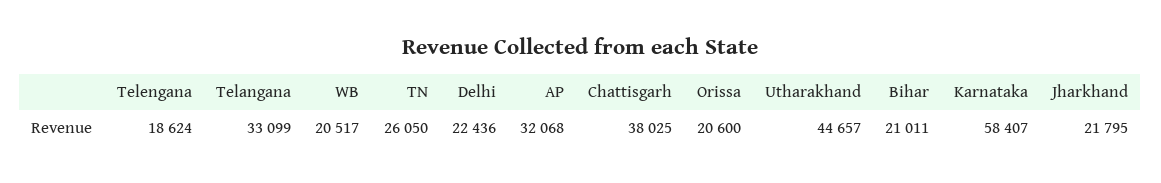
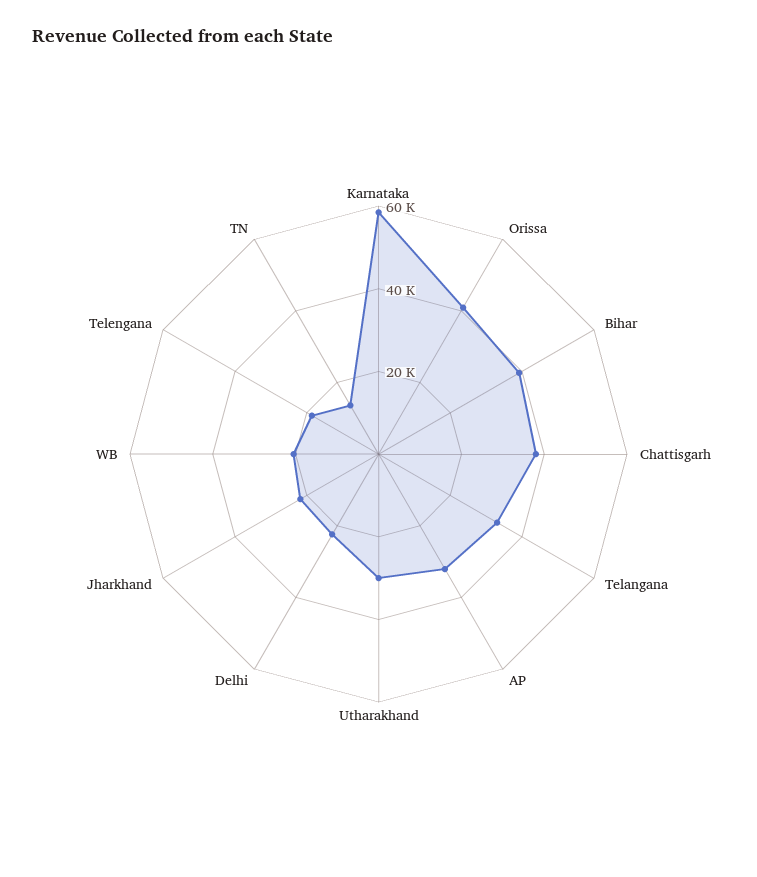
  {
    "Telengana": 18624,
    "Telangana": 33099,
    "WB": 20517,
-   "TN": 26050,
+   "TN": 15000,
    "Delhi": 22436,
    "AP": 32068,
    "Chattisgarh": 38025,
-   "Orissa": 20600,
+   "Orissa": 40000,
-   "Utharakhand": 44657,
+   "Utharakhand": 30000,
-   "Bihar": 21011,
+   "Bihar": 40000,
    "Karnataka": 58407,
    "Jharkhand": 21795
  }

